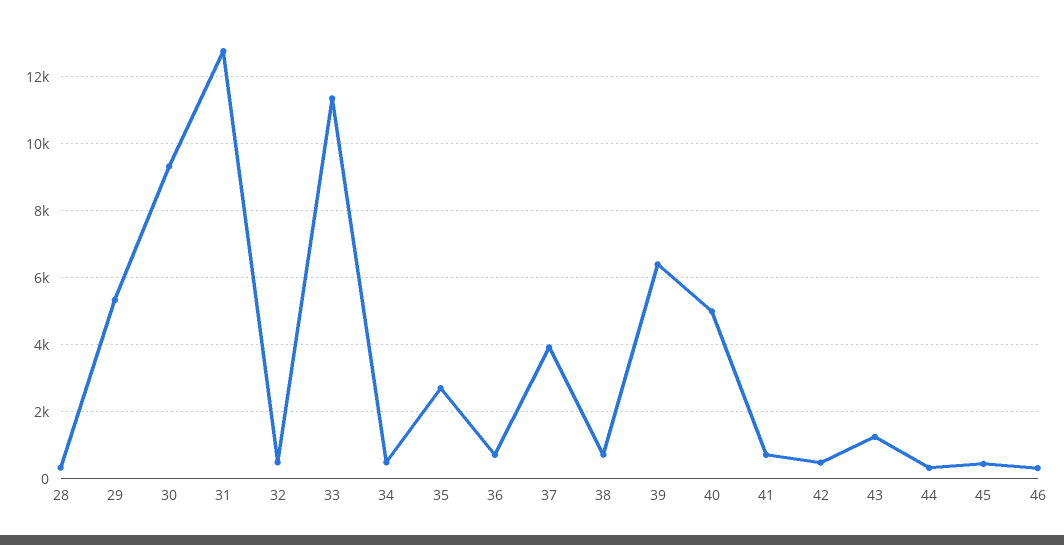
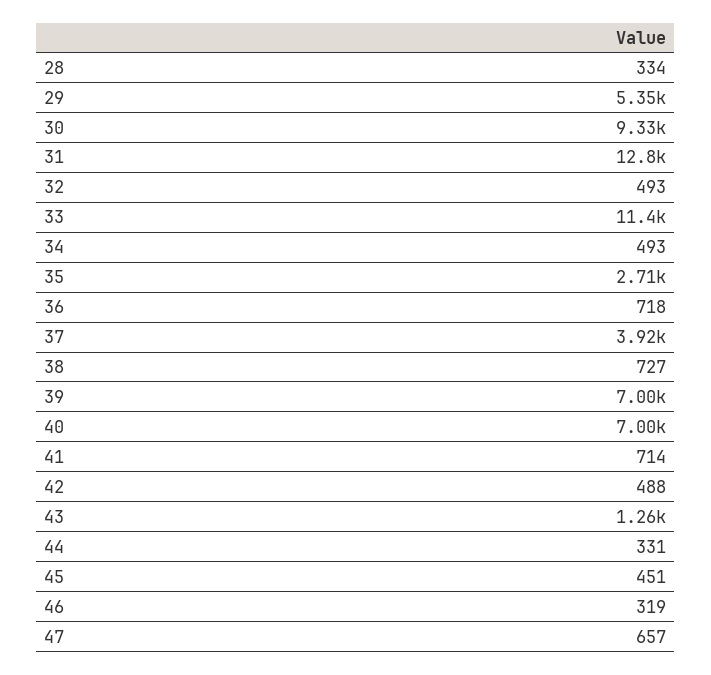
  {
    "28": 334,
    "29": 5350,
    "30": 9330,
    "31": 12800,
    "32": 493,
    "33": 11400,
    "34": 493,
    "35": 2710,
    "36": 718,
    "37": 3920,
    "38": 727,
-   "39": 6400,
+   "39": 7000,
-   "40": 5000,
+   "40": 7000,
    "41": 714,
    "42": 488,
    "43": 1260,
    "44": 331,
    "45": 451,
-   "46": 319
+   "46": 319,
+   "47": 657
  }

